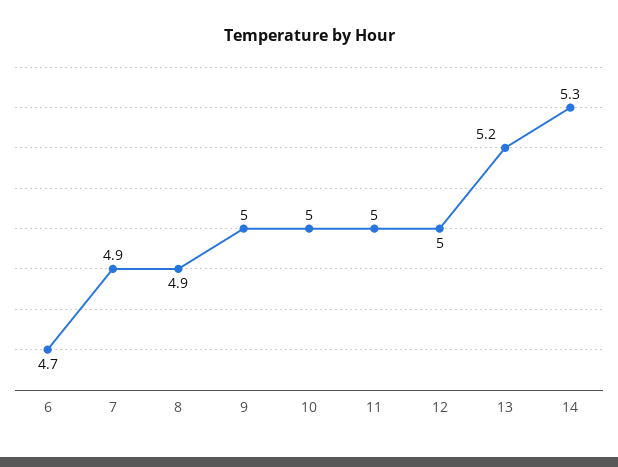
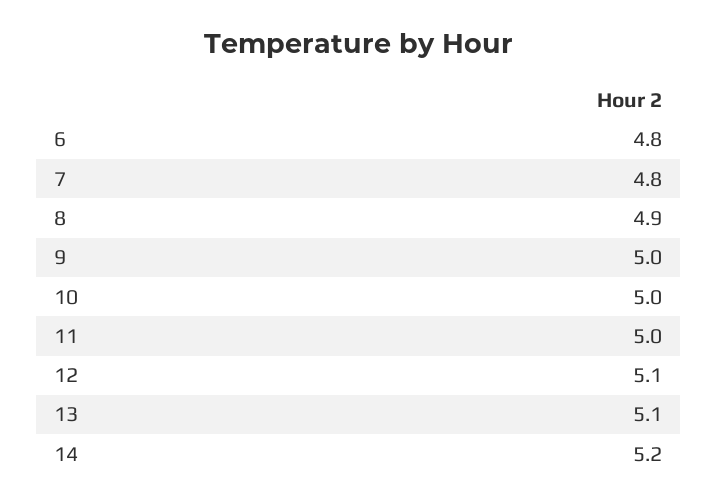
  {
-   "6": 4.7,
+   "6": 4.8,
-   "7": 4.9,
+   "7": 4.8,
    "8": 4.9,
    "9": 5,
    "10": 5,
    "11": 5,
-   "12": 5,
+   "12": 5.1,
-   "13": 5.2,
+   "13": 5.1,
-   "14": 5.3
+   "14": 5.2
  }

